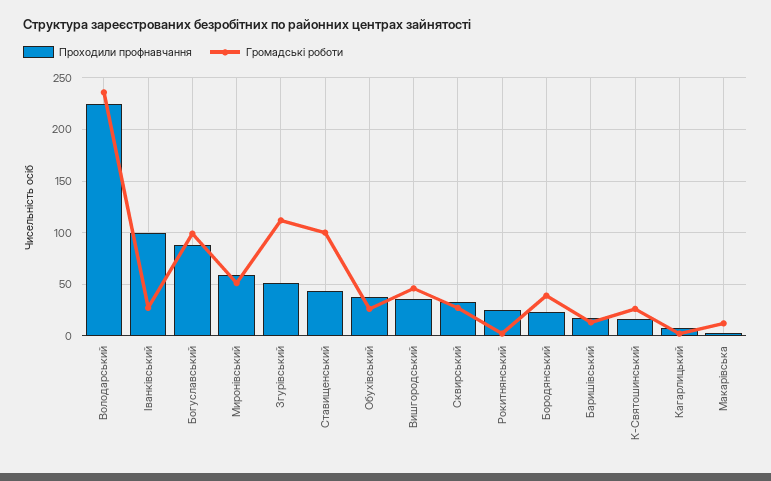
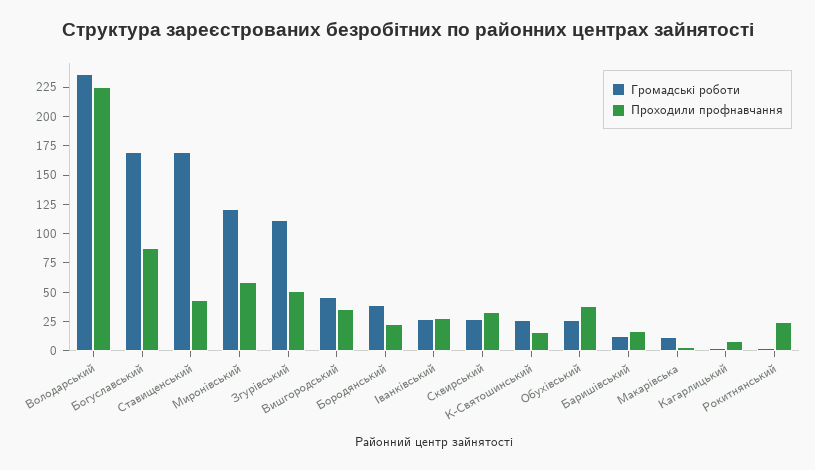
  {
    "Проходили профнавчання": {
      "Володарський": 230,
-     "Іванківський": 100,
+     "Іванківський": 25,
      "Богуславський": 90,
      "Миронівський": 60,
      "Згурівський": 50,
      "Ставищенський": 40,
      "Обухівський": 40,
      "Вишгородський": 40,
      "Сквирський": 30,
      "Рокитнянський": 30,
      "Бородянський": 20,
      "Баришівський": 20,
      "К-Святошинський": 20,
      "Кагарлицький": 10,
      "Макарівська": 0
    },
    "Громадські роботи": {
      "Володарський": 240,
      "Іванківський": 30,
-     "Богуславський": 100,
+     "Богуславський": 175,
-     "Миронівський": 50,
+     "Миронівський": 125,
      "Згурівський": 110,
-     "Ставищенський": 100,
+     "Ставищенський": 175,
      "Обухівський": 30,
      "Вишгородський": 50,
      "Сквирський": 30,
      "Рокитнянський": 0,
      "Бородянський": 40,
      "Баришівський": 10,
      "К-Святошинський": 30,
      "Кагарлицький": 0,
      "Макарівська": 10
    }
  }

